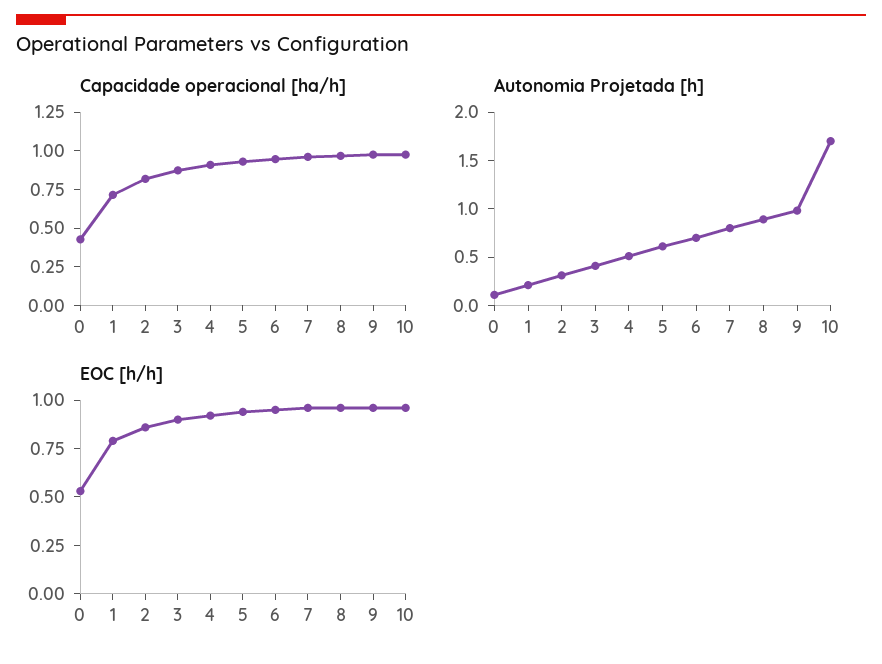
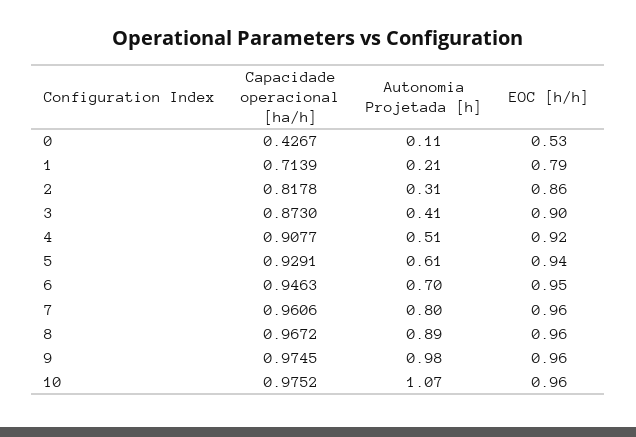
  {
    "Capacidade operacional [ha/h]": {
      "0": 0.4267,
      "1": 0.7139,
      "2": 0.8178,
      "3": 0.873,
      "4": 0.9077,
      "5": 0.9291,
      "6": 0.9463,
      "7": 0.9606,
      "8": 0.9672,
      "9": 0.9745,
      "10": 0.9752
    },
    "Autonomia Projetada [h]": {
      "0": 0.11,
      "1": 0.21,
      "2": 0.31,
      "3": 0.41,
      "4": 0.51,
      "5": 0.61,
      "6": 0.7,
      "7": 0.8,
      "8": 0.89,
      "9": 0.98,
-     "10": 1.7
+     "10": 1.07
    },
    "EOC [h/h]": {
      "0": 0.53,
      "1": 0.79,
      "2": 0.86,
      "3": 0.9,
      "4": 0.92,
      "5": 0.94,
      "6": 0.95,
      "7": 0.96,
      "8": 0.96,
      "9": 0.96,
      "10": 0.96
    }
  }

